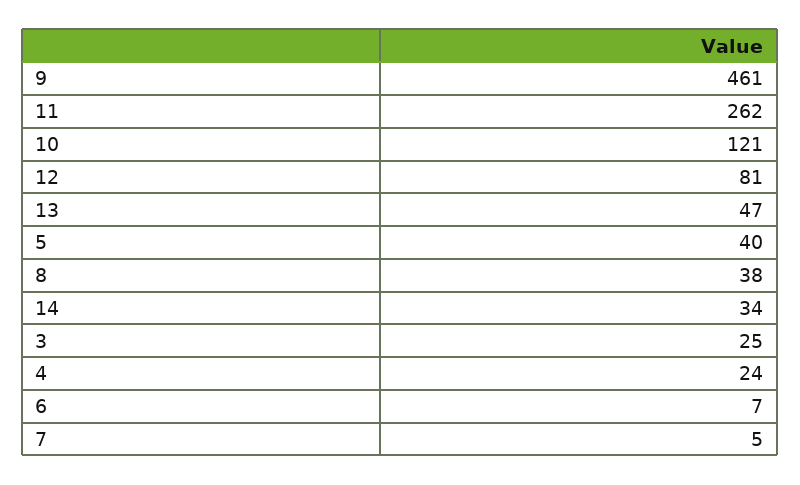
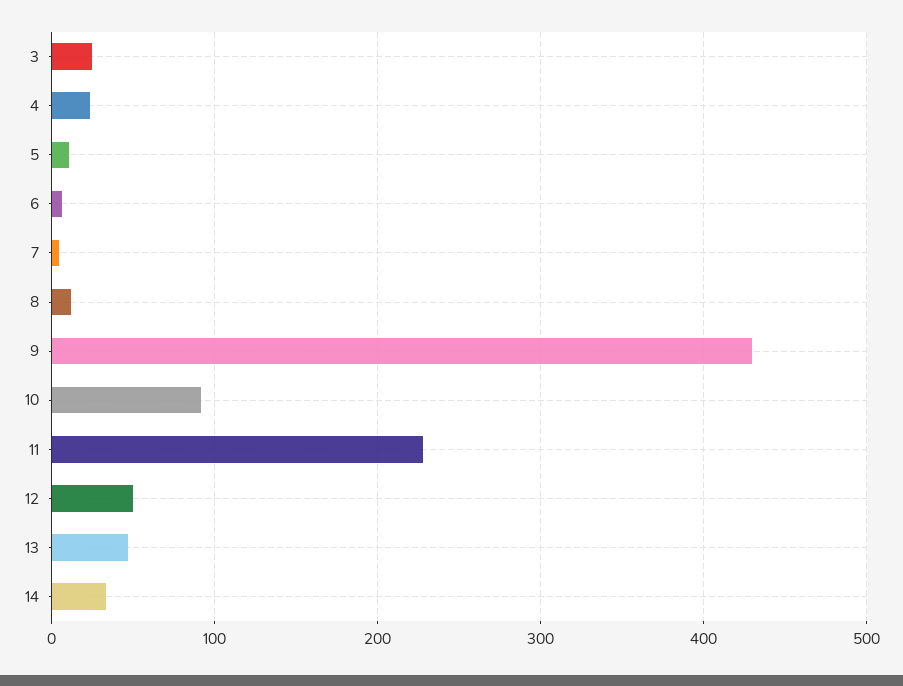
  {
-   "9": 461,
+   "9": 430,
-   "11": 262,
+   "11": 230,
-   "10": 121,
+   "10": 90,
-   "12": 81,
+   "12": 50,
    "13": 47,
-   "5": 40,
+   "5": 10,
-   "8": 38,
+   "8": 10,
    "14": 34,
    "3": 25,
    "4": 24,
    "6": 7,
    "7": 5
  }

